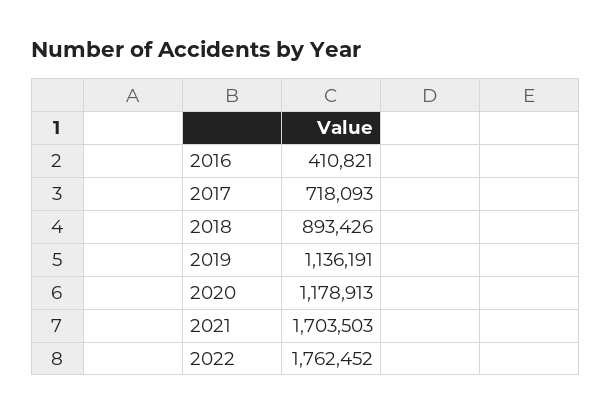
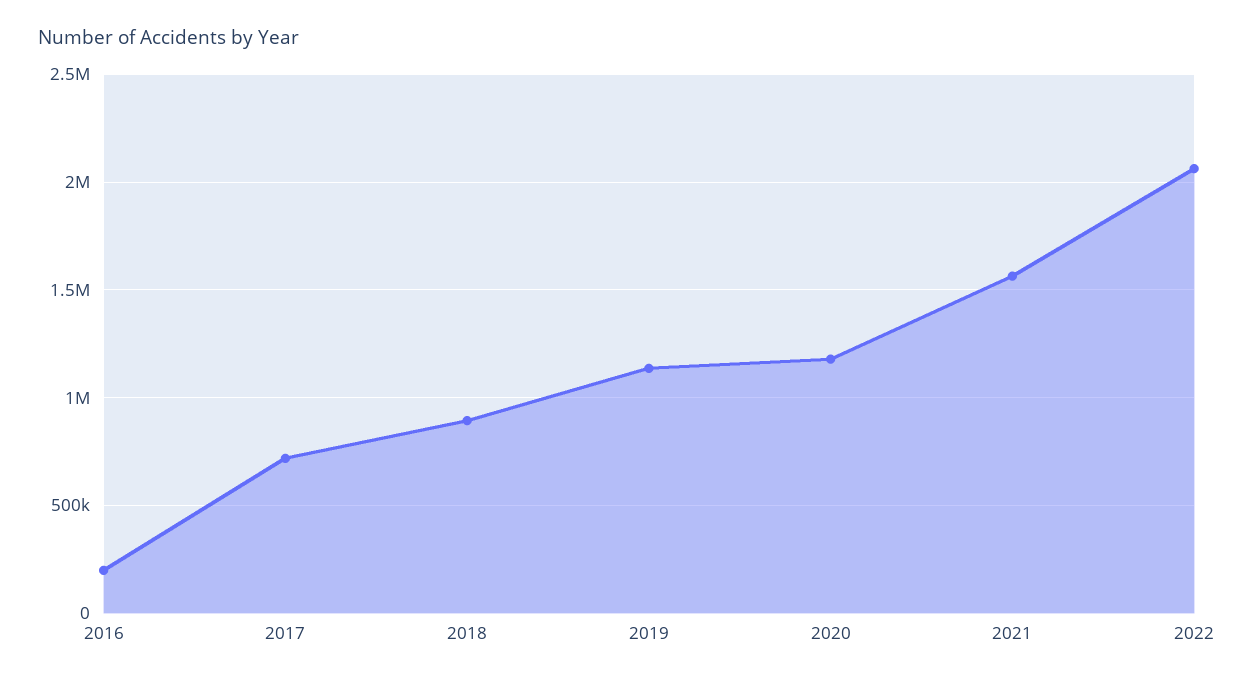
  {
-   "2016": 410821,
+   "2016": 200000,
    "2017": 718093,
    "2018": 893426,
    "2019": 1136191,
    "2020": 1178913,
-   "2021": 1703503,
+   "2021": 1550000,
-   "2022": 1762452
+   "2022": 2050000
  }

